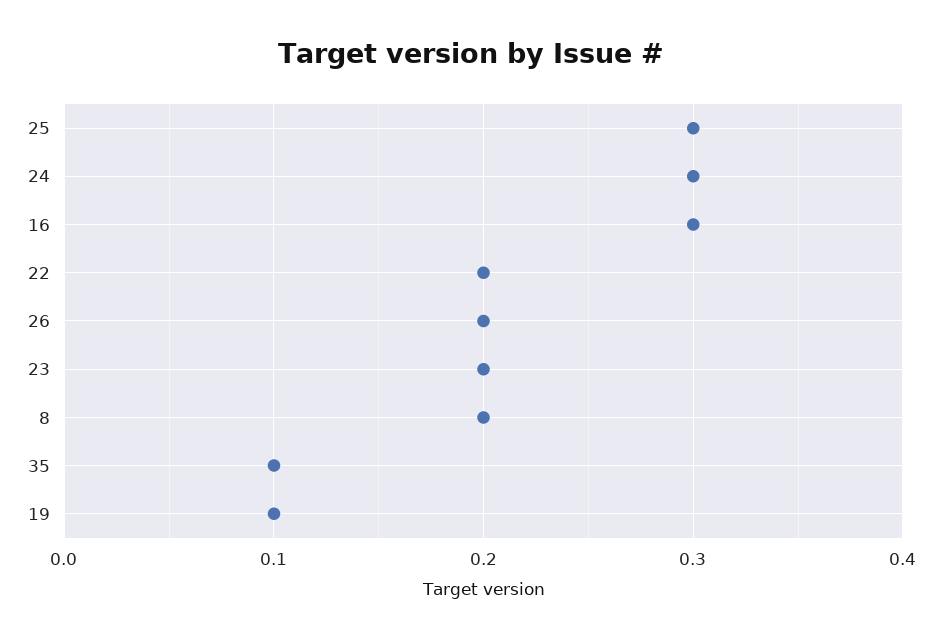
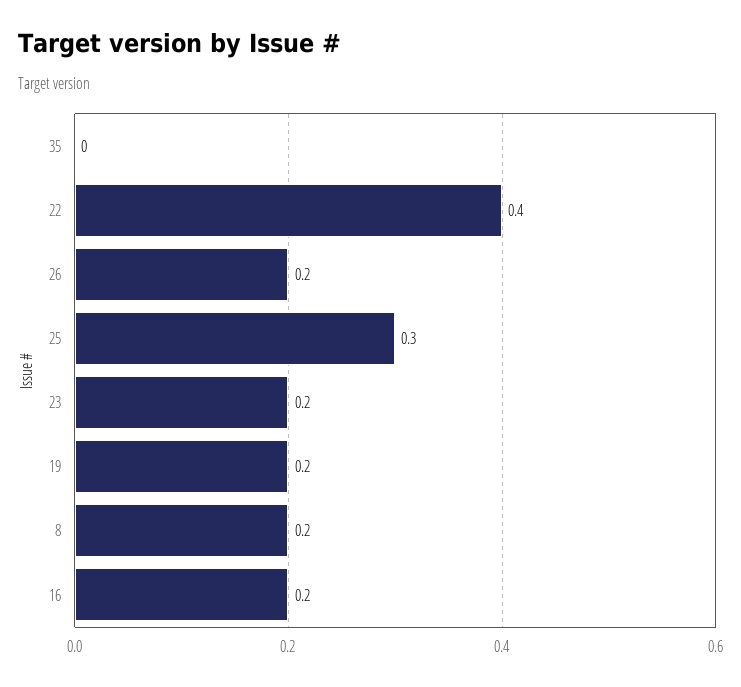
  {
    "25": 0.3,
-   "24": 0.3,
-   "16": 0.3,
+   "16": 0.2,
-   "22": 0.2,
+   "22": 0.4,
    "26": 0.2,
    "23": 0.2,
    "8": 0.2,
-   "35": 0.1,
+   "35": 0,
-   "19": 0.1
+   "19": 0.2
  }

